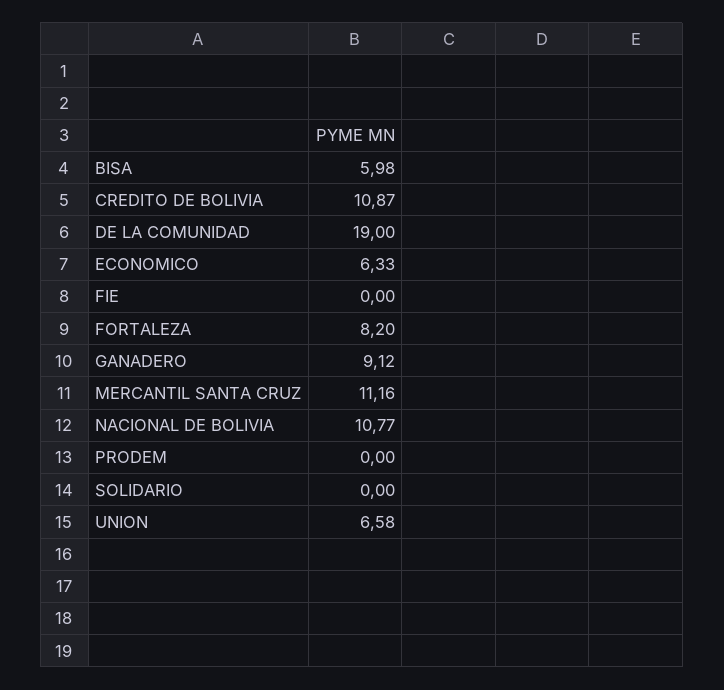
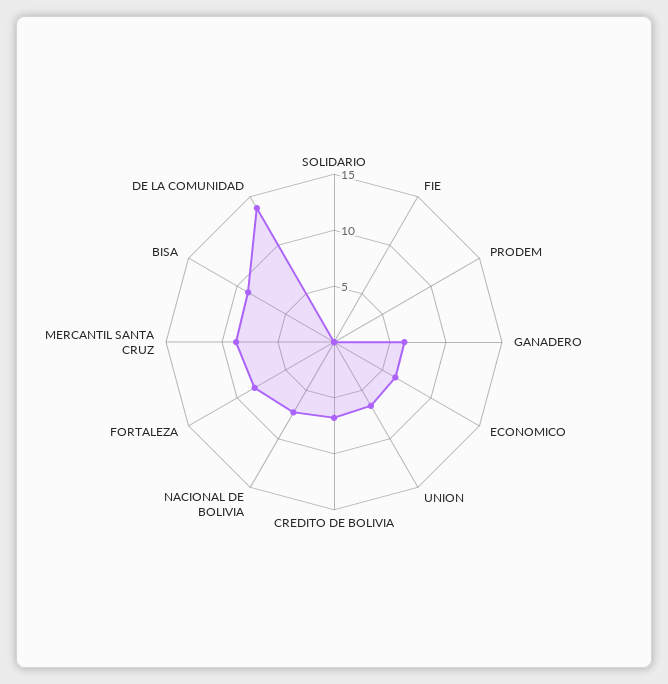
  {
-   "BISA": 5.98,
+   "BISA": 9,
-   "CREDITO DE BOLIVIA": 10.87,
+   "CREDITO DE BOLIVIA": 7,
-   "DE LA COMUNIDAD": 19,
+   "DE LA COMUNIDAD": 14,
    "ECONOMICO": 6.33,
    "FIE": 0,
    "FORTALEZA": 8.2,
-   "GANADERO": 9.12,
+   "GANADERO": 6,
-   "MERCANTIL SANTA CRUZ": 11.16,
+   "MERCANTIL SANTA CRUZ": 9,
-   "NACIONAL DE BOLIVIA": 10.77,
+   "NACIONAL DE BOLIVIA": 7,
    "PRODEM": 0,
    "SOLIDARIO": 0,
    "UNION": 6.58
  }

